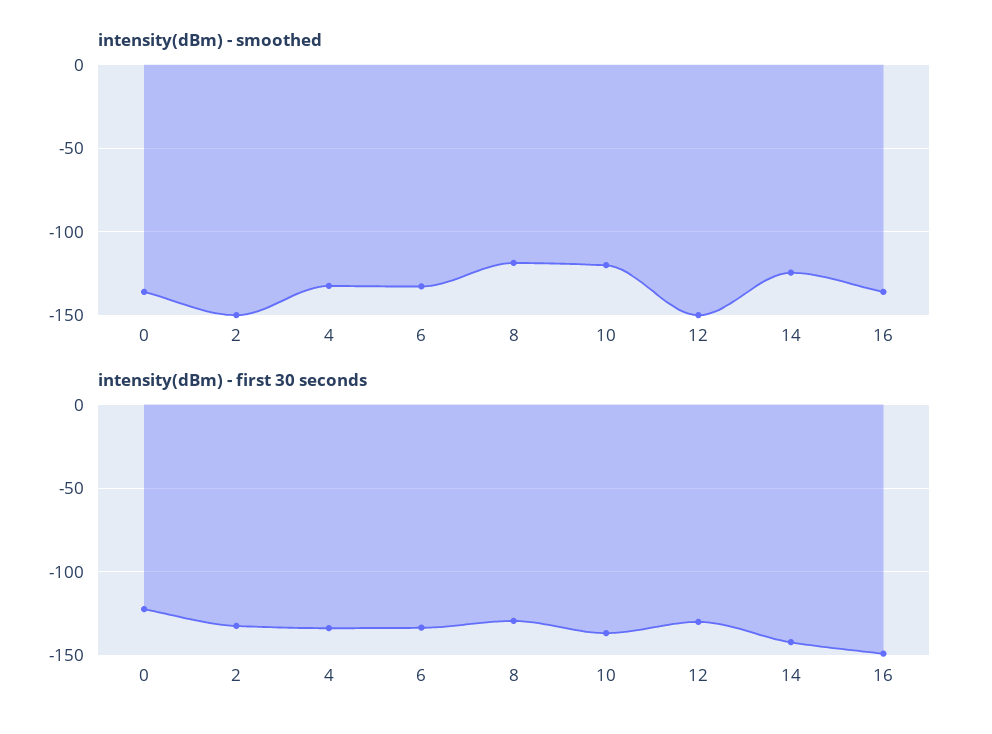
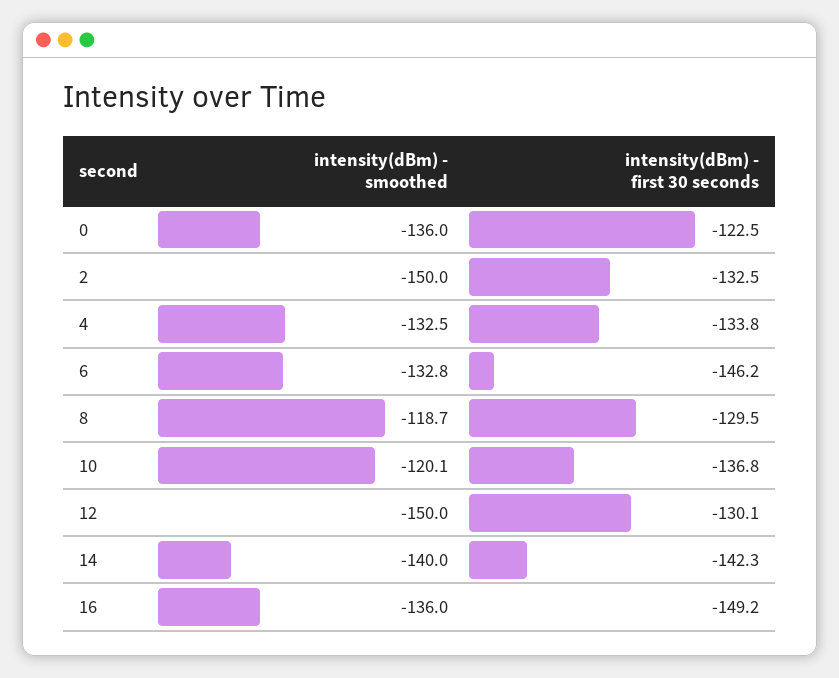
  {
    "intensity(dBm) - smoothed": {
      "0": -136,
      "2": -150,
      "4": -132.5,
      "6": -132.8,
      "8": -118.7,
      "10": -120.1,
      "12": -150,
-     "14": -125,
+     "14": -140,
      "16": -136
    },
    "intensity(dBm) - first 30 seconds": {
      "0": -122.5,
      "2": -132.5,
      "4": -133.8,
-     "6": -135,
+     "6": -146.2,
      "8": -129.5,
      "10": -136.8,
      "12": -130.1,
      "14": -142.3,
      "16": -149.2
    }
  }

